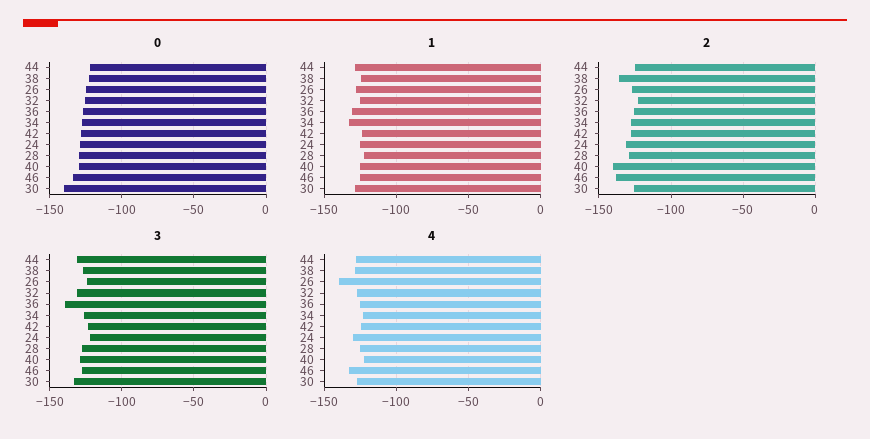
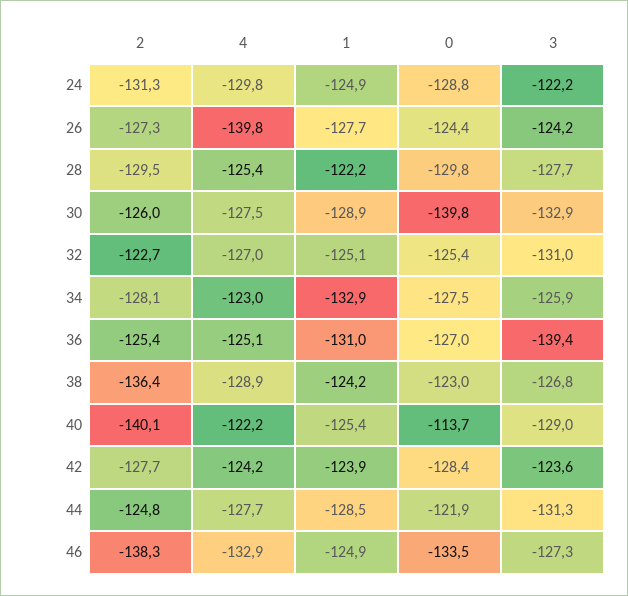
  {
    "0": {
      "44": -121.9,
      "38": -123,
      "26": -124.4,
      "32": -125.4,
      "36": -127,
      "34": -127.5,
      "42": -128.4,
      "24": -128.8,
      "28": -129.8,
-     "40": -130,
+     "40": -113.7,
      "46": -133.5,
      "30": -139.8
    },
    "1": {
      "44": -128.5,
      "38": -124.2,
      "26": -127.7,
      "32": -125.1,
      "36": -131,
      "34": -132.9,
      "42": -123.9,
      "24": -124.9,
      "28": -122.2,
      "40": -125.4,
      "46": -124.9,
      "30": -128.9
    },
    "2": {
      "44": -124.8,
      "38": -136.4,
      "26": -127.3,
      "32": -122.7,
      "36": -125.4,
      "34": -128.1,
      "42": -127.7,
      "24": -131.3,
      "28": -129.5,
      "40": -140.1,
      "46": -138.3,
      "30": -126
    },
    "3": {
      "44": -131.3,
      "38": -126.8,
      "26": -124.2,
      "32": -131,
      "36": -139.4,
      "34": -125.9,
      "42": -123.6,
      "24": -122.2,
      "28": -127.7,
      "40": -129,
      "46": -127.3,
      "30": -132.9
    },
    "4": {
      "44": -127.7,
      "38": -128.9,
      "26": -139.8,
      "32": -127,
      "36": -125.1,
      "34": -123,
      "42": -124.2,
      "24": -129.8,
      "28": -125.4,
      "40": -122.2,
      "46": -132.9,
      "30": -127.5
    }
  }

